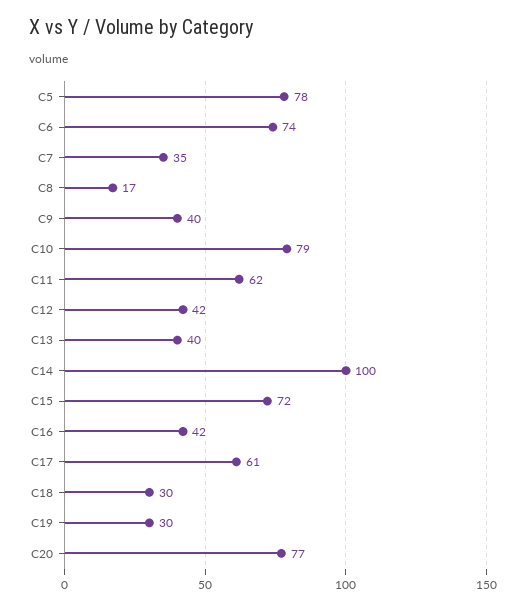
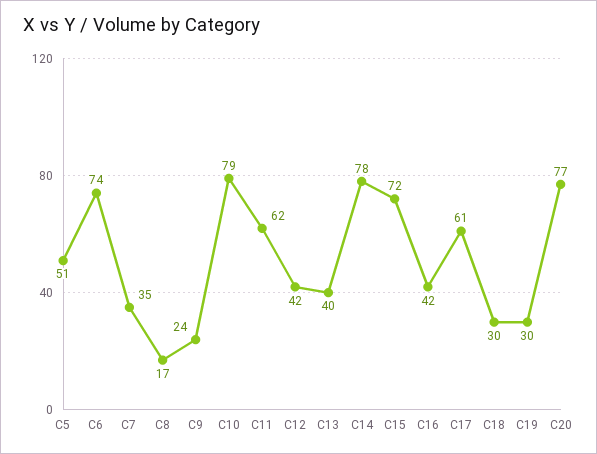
  {
-   "C5": 78,
+   "C5": 51,
    "C6": 74,
    "C7": 35,
    "C8": 17,
-   "C9": 40,
+   "C9": 24,
    "C10": 79,
    "C11": 62,
    "C12": 42,
    "C13": 40,
-   "C14": 100,
+   "C14": 78,
    "C15": 72,
    "C16": 42,
    "C17": 61,
    "C18": 30,
    "C19": 30,
    "C20": 77
  }

